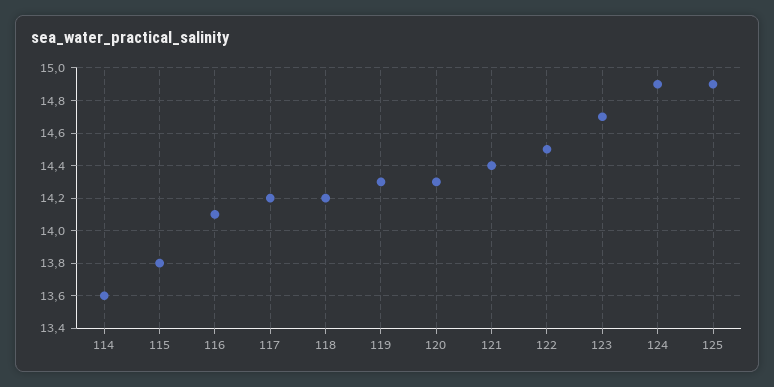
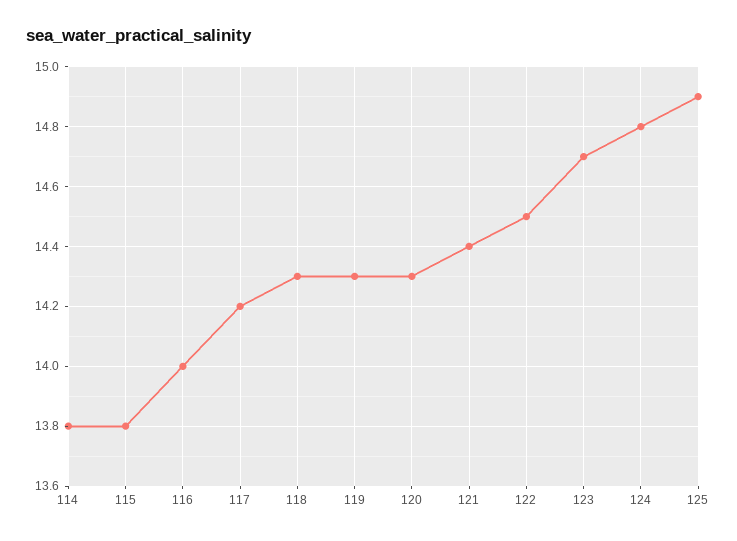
  {
-   "114": 13.6,
+   "114": 13.8,
    "115": 13.8,
-   "116": 14.1,
+   "116": 14,
    "117": 14.2,
-   "118": 14.2,
+   "118": 14.3,
    "119": 14.3,
    "120": 14.3,
    "121": 14.4,
    "122": 14.5,
    "123": 14.7,
-   "124": 14.9,
+   "124": 14.8,
    "125": 14.9
  }

